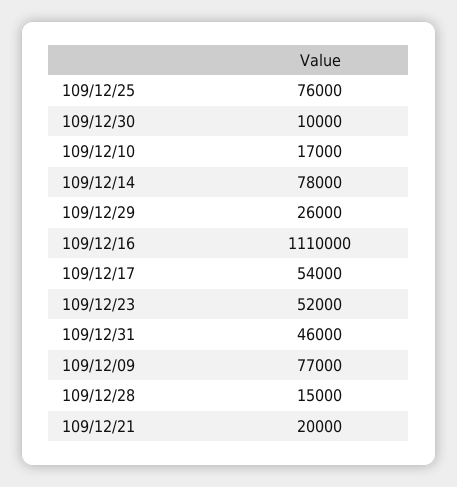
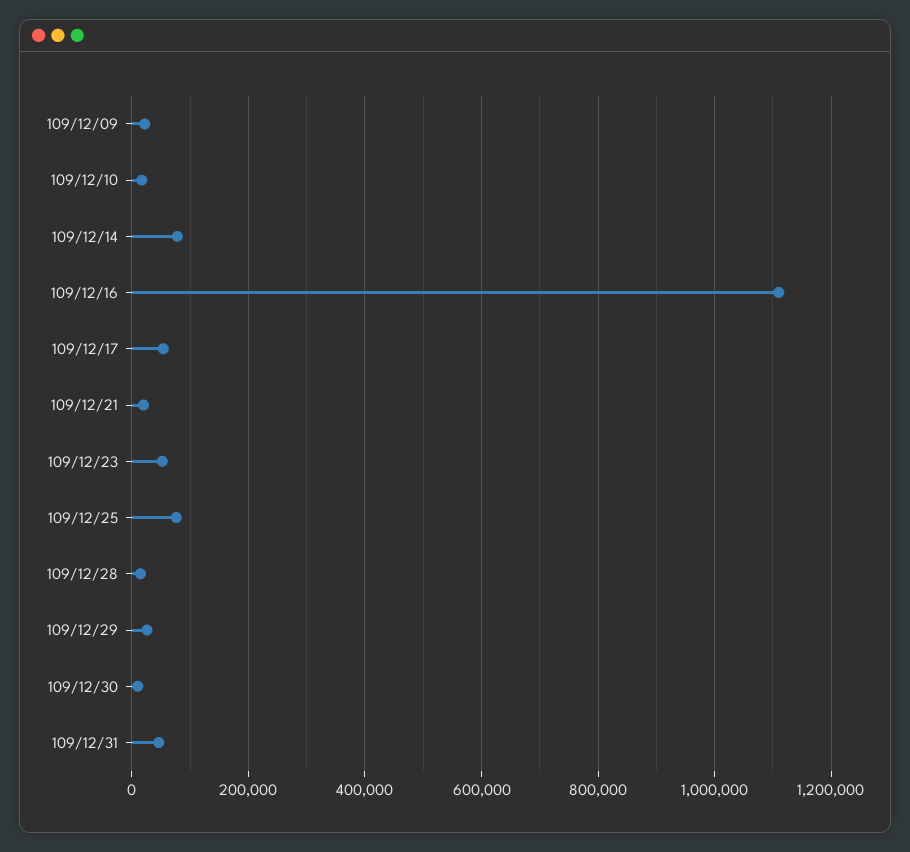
  {
    "109/12/25": 76000,
    "109/12/30": 10000,
    "109/12/10": 17000,
    "109/12/14": 78000,
    "109/12/29": 26000,
    "109/12/16": 1110000,
    "109/12/17": 54000,
    "109/12/23": 52000,
    "109/12/31": 46000,
-   "109/12/09": 77000,
+   "109/12/09": 20000,
    "109/12/28": 15000,
    "109/12/21": 20000
  }

